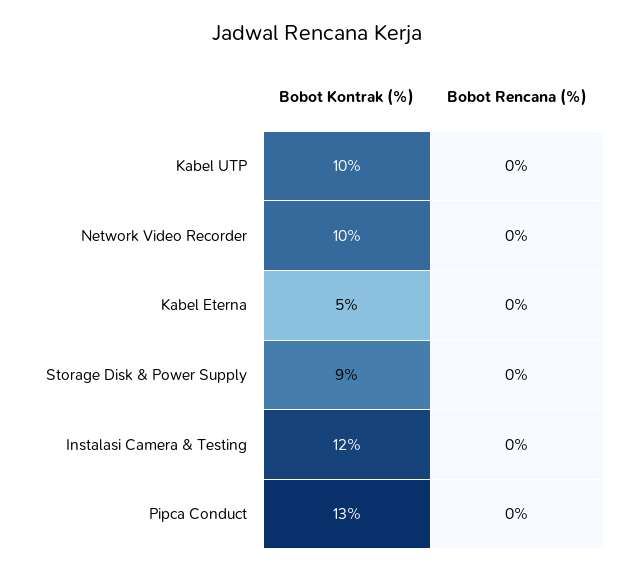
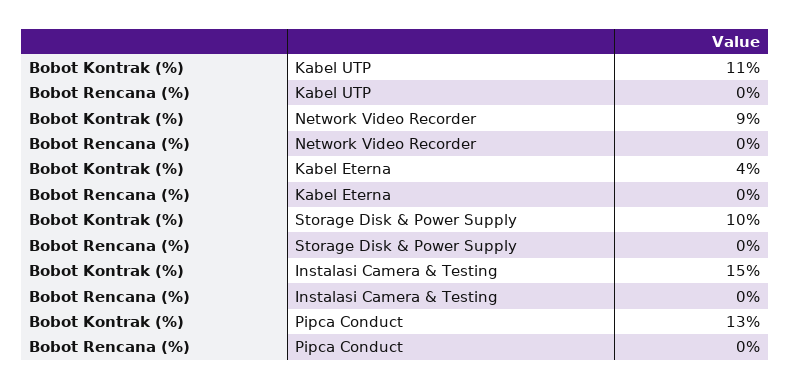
  {
    "Bobot Kontrak (%)": {
-     "Kabel UTP": 10,
+     "Kabel UTP": 11,
-     "Network Video Recorder": 10,
+     "Network Video Recorder": 9,
-     "Kabel Eterna": 5,
+     "Kabel Eterna": 4,
-     "Storage Disk & Power Supply": 9,
+     "Storage Disk & Power Supply": 10,
-     "Instalasi Camera & Testing": 12,
+     "Instalasi Camera & Testing": 15,
      "Pipca Conduct": 13
    },
    "Bobot Rencana (%)": {
      "Kabel UTP": 0,
      "Network Video Recorder": 0,
      "Kabel Eterna": 0,
      "Storage Disk & Power Supply": 0,
      "Instalasi Camera & Testing": 0,
      "Pipca Conduct": 0
    }
  }

